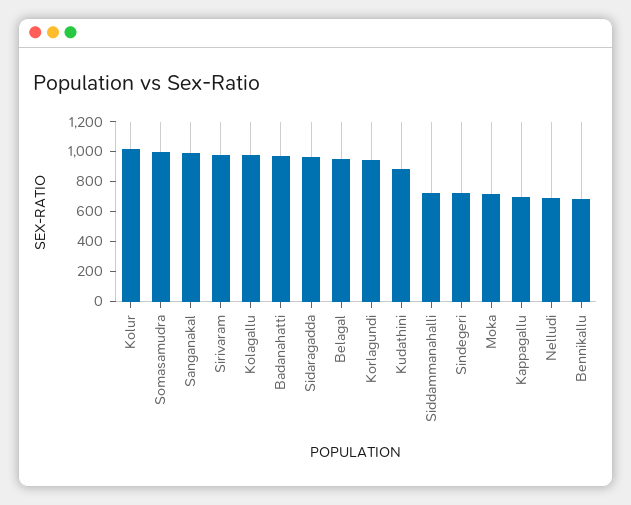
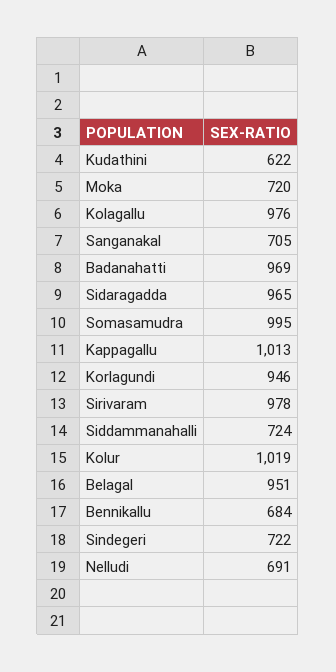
  {
    "Kolur": 1019,
    "Somasamudra": 995,
-   "Sanganakal": 1000,
+   "Sanganakal": 705,
    "Sirivaram": 978,
    "Kolagallu": 976,
    "Badanahatti": 969,
    "Sidaragadda": 965,
    "Belagal": 951,
    "Korlagundi": 946,
-   "Kudathini": 900,
+   "Kudathini": 622,
    "Siddammanahalli": 724,
    "Sindegeri": 722,
    "Moka": 720,
-   "Kappagallu": 700,
+   "Kappagallu": 1013,
    "Nelludi": 691,
    "Bennikallu": 684
  }

